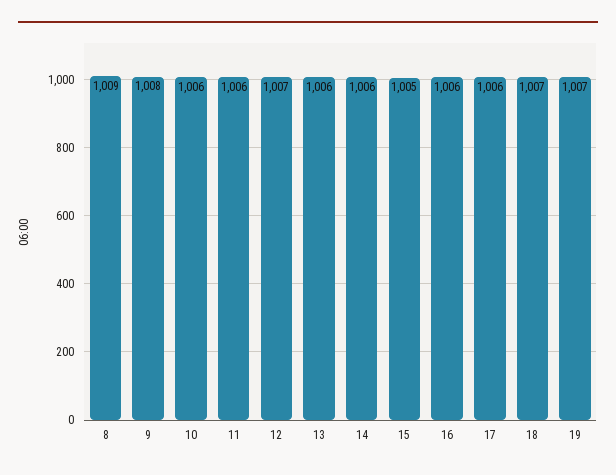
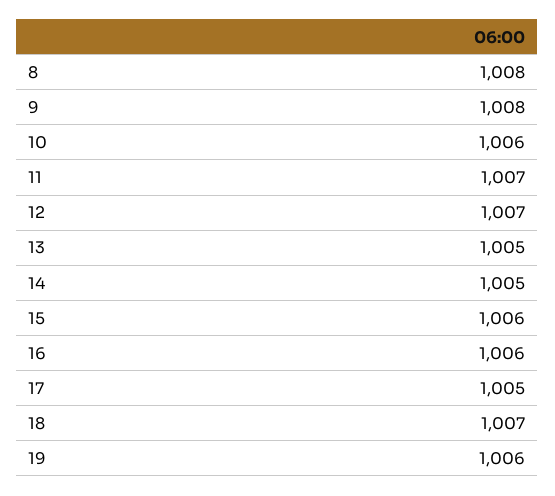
  {
-   "8": 1009,
+   "8": 1008,
    "9": 1008,
    "10": 1006,
-   "11": 1006,
+   "11": 1007,
    "12": 1007,
-   "13": 1006,
+   "13": 1005,
-   "14": 1006,
+   "14": 1005,
-   "15": 1005,
+   "15": 1006,
    "16": 1006,
-   "17": 1006,
+   "17": 1005,
    "18": 1007,
-   "19": 1007
+   "19": 1006
  }

